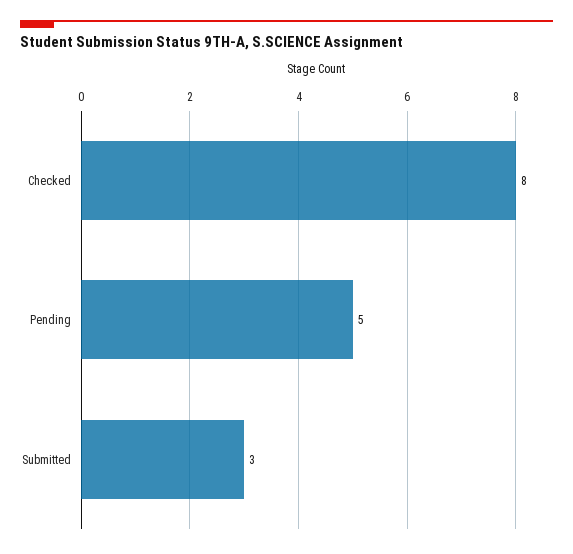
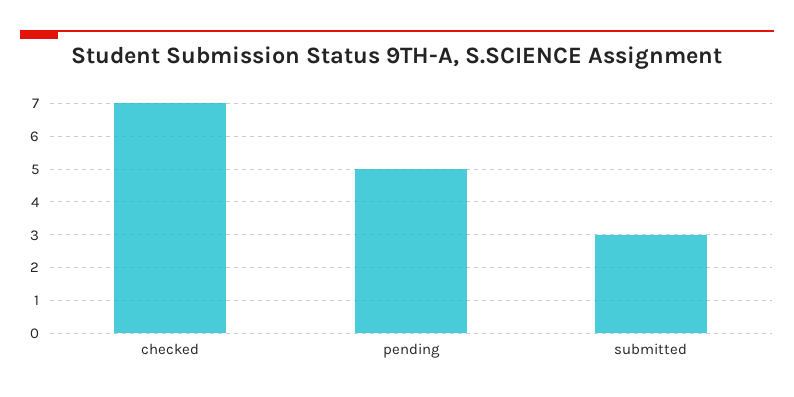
  {
-   "Checked": 8,
+   "Checked": 7,
    "Pending": 5,
    "Submitted": 3
  }

